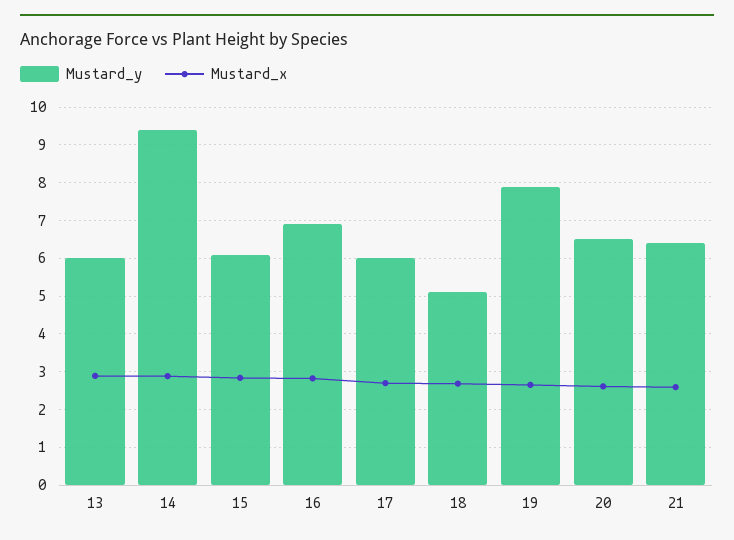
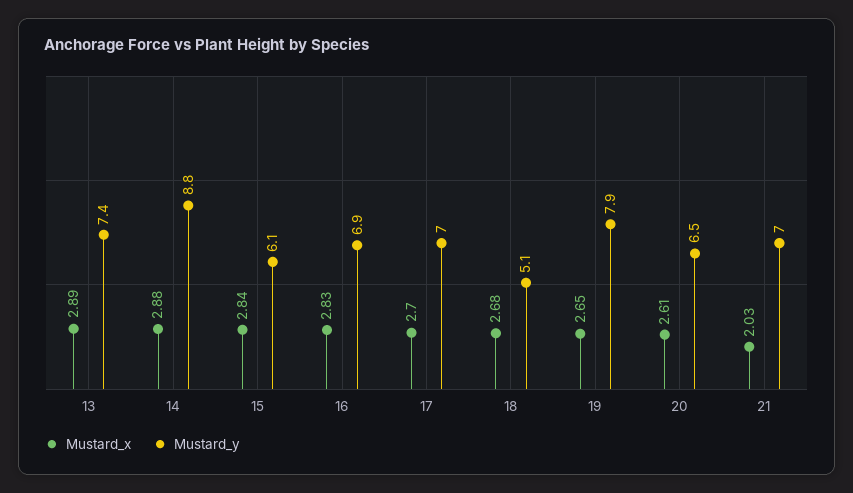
  {
    "Mustard_y": {
-     "13": 6,
+     "13": 7.4,
-     "14": 9.4,
+     "14": 8.8,
      "15": 6.1,
      "16": 6.9,
-     "17": 6,
+     "17": 7,
      "18": 5.1,
      "19": 7.9,
      "20": 6.5,
-     "21": 6.4
+     "21": 7
    },
    "Mustard_x": {
      "13": 2.89,
      "14": 2.88,
      "15": 2.84,
      "16": 2.83,
      "17": 2.7,
      "18": 2.68,
      "19": 2.65,
      "20": 2.61,
-     "21": 2.6
+     "21": 2.03
    }
  }

